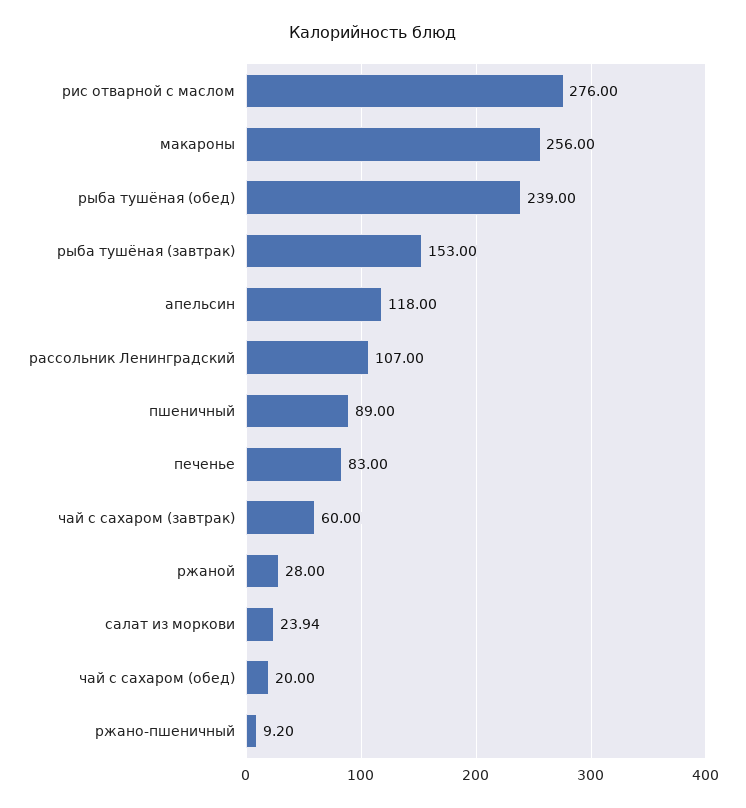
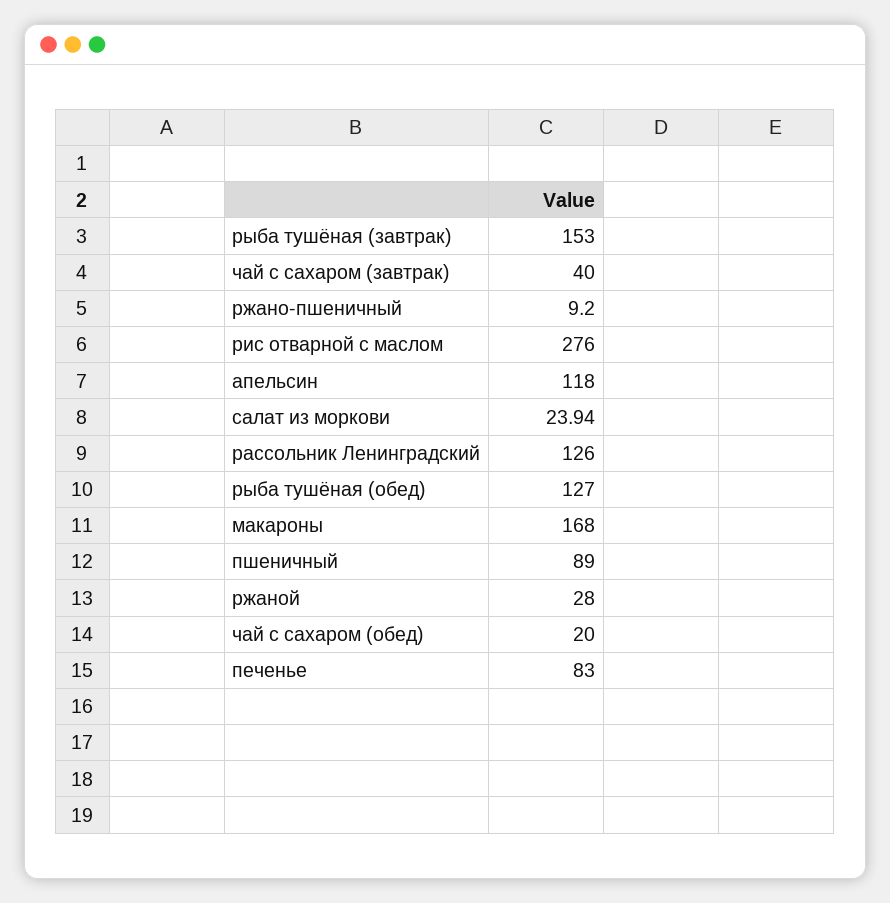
  {
    "рис отварной с маслом": 276,
-   "макароны": 256,
+   "макароны": 168,
-   "рыба тушёная (обед)": 239,
+   "рыба тушёная (обед)": 127,
    "рыба тушёная (завтрак)": 153,
    "апельсин": 118,
-   "рассольник Ленинградский": 107,
+   "рассольник Ленинградский": 126,
    "пшеничный": 89,
    "печенье": 83,
-   "чай с сахаром (завтрак)": 60,
+   "чай с сахаром (завтрак)": 40,
    "ржаной": 28,
    "салат из моркови": 23.94,
    "чай с сахаром (обед)": 20,
    "ржано-пшеничный": 9.2
  }

